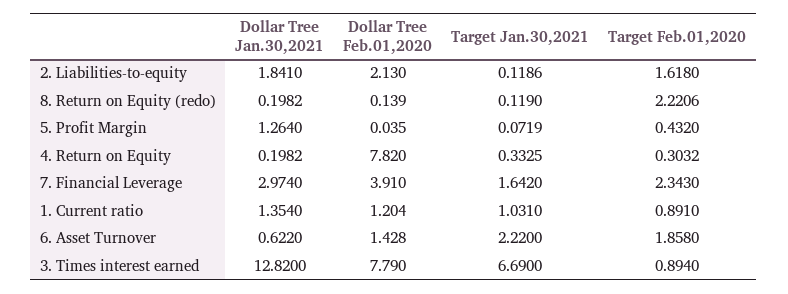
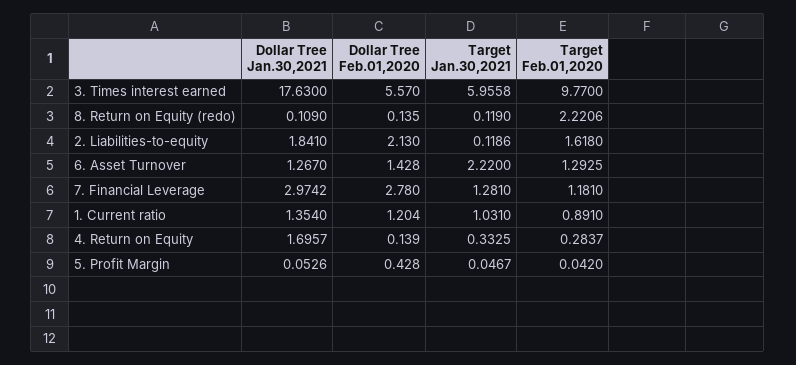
  {
    "Dollar Tree Jan.30,2021": {
      "2. Liabilities-to-equity": 1.841,
-     "8. Return on Equity (redo)": 0.1982,
+     "8. Return on Equity (redo)": 0.109,
-     "5. Profit Margin": 1.264,
+     "5. Profit Margin": 0.0526,
-     "4. Return on Equity": 0.1982,
+     "4. Return on Equity": 1.6957,
-     "7. Financial Leverage": 2.974,
+     "7. Financial Leverage": 2.9742,
      "1. Current ratio": 1.354,
-     "6. Asset Turnover": 0.622,
+     "6. Asset Turnover": 1.267,
-     "3. Times interest earned": 12.82
+     "3. Times interest earned": 17.63
    },
    "Dollar Tree Feb.01,2020": {
      "2. Liabilities-to-equity": 2.13,
-     "8. Return on Equity (redo)": 0.139,
+     "8. Return on Equity (redo)": 0.135,
-     "5. Profit Margin": 0.035,
+     "5. Profit Margin": 0.428,
-     "4. Return on Equity": 7.82,
+     "4. Return on Equity": 0.139,
-     "7. Financial Leverage": 3.91,
+     "7. Financial Leverage": 2.78,
      "1. Current ratio": 1.204,
      "6. Asset Turnover": 1.428,
-     "3. Times interest earned": 7.79
+     "3. Times interest earned": 5.57
    },
    "Target Jan.30,2021": {
      "2. Liabilities-to-equity": 0.1186,
      "8. Return on Equity (redo)": 0.119,
-     "5. Profit Margin": 0.0719,
+     "5. Profit Margin": 0.0467,
      "4. Return on Equity": 0.3325,
-     "7. Financial Leverage": 1.642,
+     "7. Financial Leverage": 1.281,
      "1. Current ratio": 1.031,
      "6. Asset Turnover": 2.22,
-     "3. Times interest earned": 6.69
+     "3. Times interest earned": 5.9558
    },
    "Target Feb.01,2020": {
      "2. Liabilities-to-equity": 1.618,
      "8. Return on Equity (redo)": 2.2206,
-     "5. Profit Margin": 0.432,
+     "5. Profit Margin": 0.042,
-     "4. Return on Equity": 0.3032,
+     "4. Return on Equity": 0.2837,
-     "7. Financial Leverage": 2.343,
+     "7. Financial Leverage": 1.181,
      "1. Current ratio": 0.891,
-     "6. Asset Turnover": 1.858,
+     "6. Asset Turnover": 1.2925,
-     "3. Times interest earned": 0.894
+     "3. Times interest earned": 9.77
    }
  }

